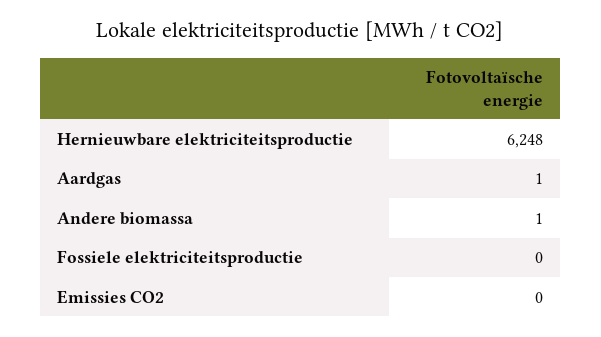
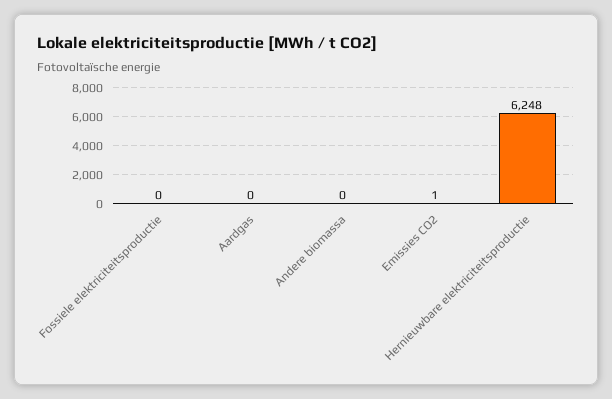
  {
    "Hernieuwbare elektriciteitsproductie": 6248,
-   "Aardgas": 1,
+   "Aardgas": 0,
-   "Andere biomassa": 1,
+   "Andere biomassa": 0,
    "Fossiele elektriciteitsproductie": 0,
-   "Emissies CO2": 0
+   "Emissies CO2": 1
  }

